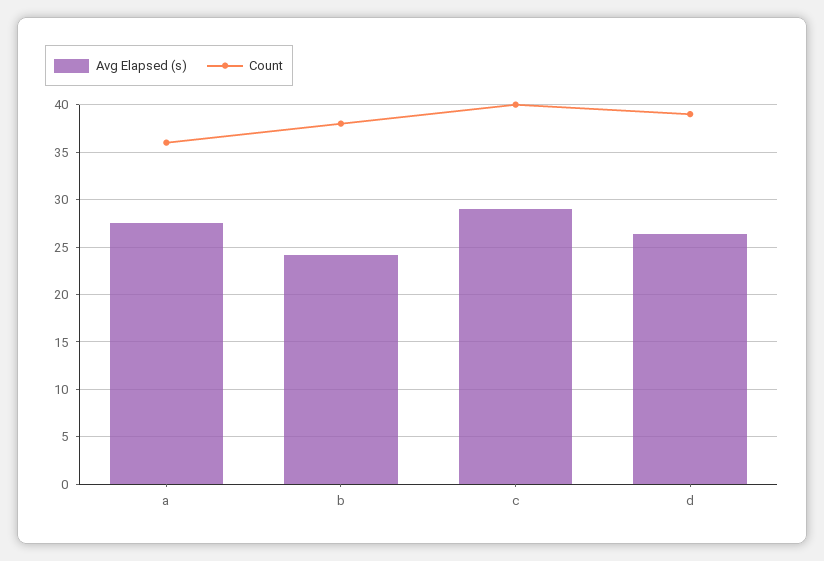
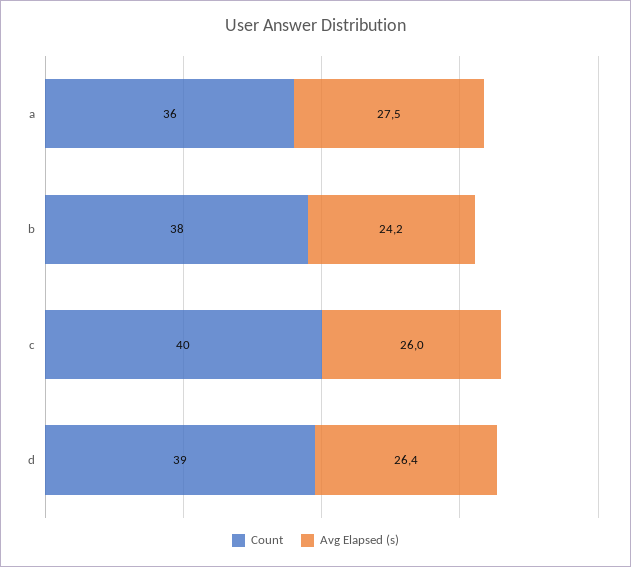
  {
    "Avg Elapsed (s)": {
      "a": 27.5,
      "b": 24.2,
-     "c": 29,
+     "c": 26,
      "d": 26.4
    },
    "Count": {
      "a": 36,
      "b": 38,
      "c": 40,
      "d": 39
    }
  }

